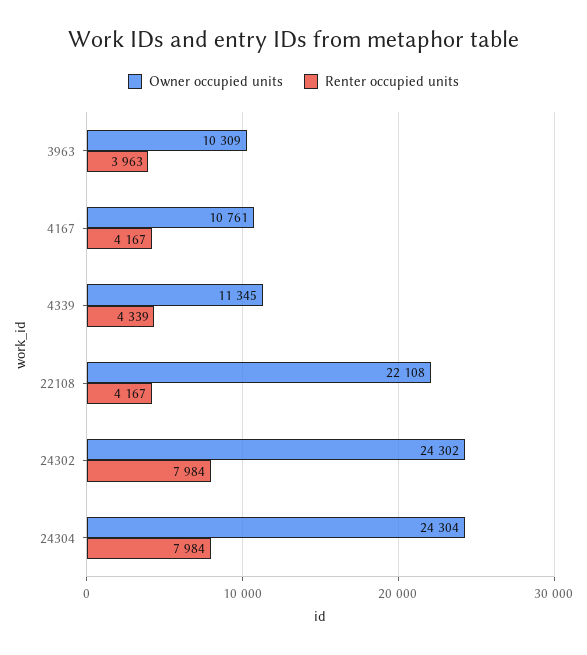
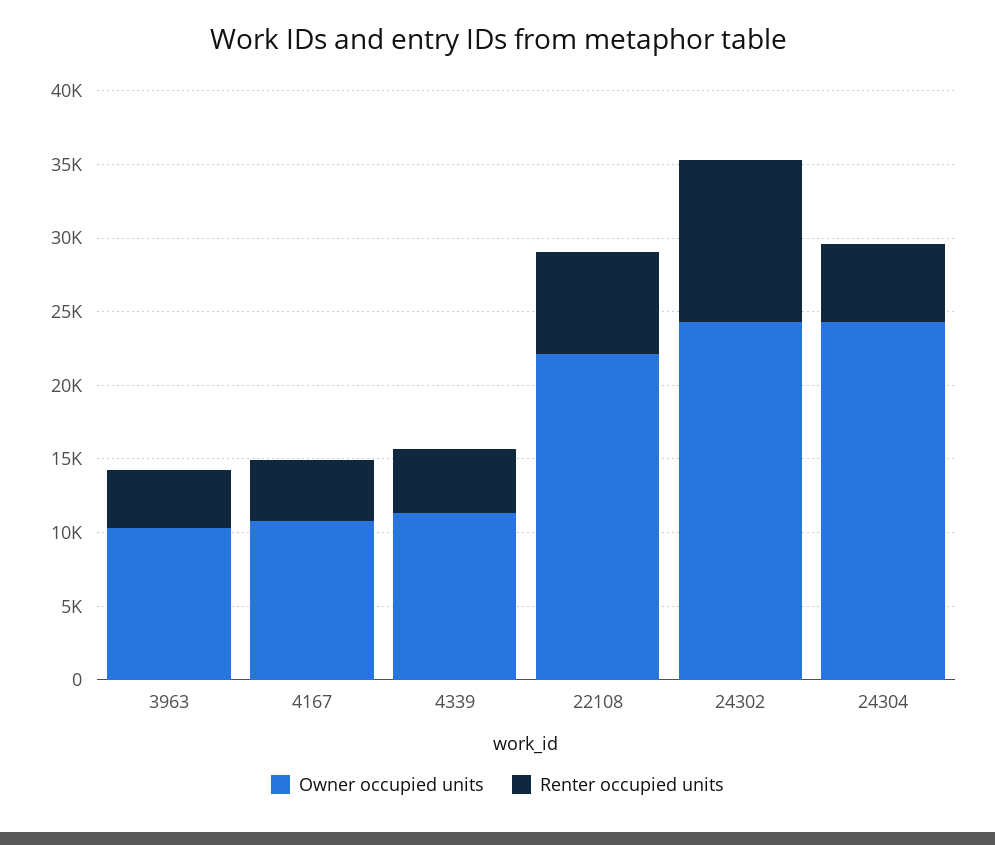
  {
    "Owner occupied units": {
      "3963": 10309,
      "4167": 10761,
      "4339": 11345,
      "22108": 22108,
      "24302": 24302,
      "24304": 24304
    },
    "Renter occupied units": {
      "3963": 3963,
      "4167": 4167,
      "4339": 4339,
-     "22108": 4167,
+     "22108": 7000,
-     "24302": 7984,
+     "24302": 11000,
-     "24304": 7984
+     "24304": 5000
    }
  }

